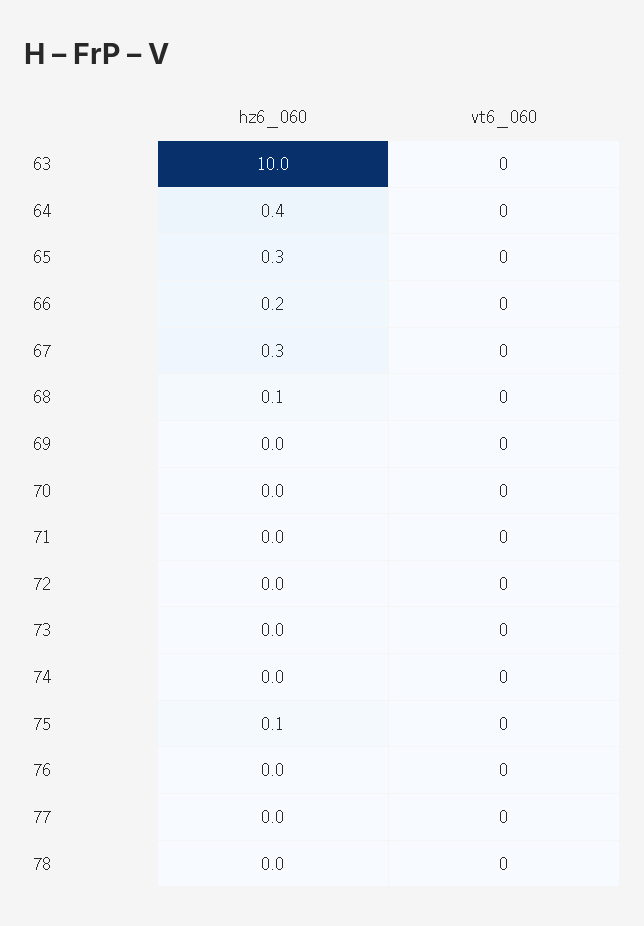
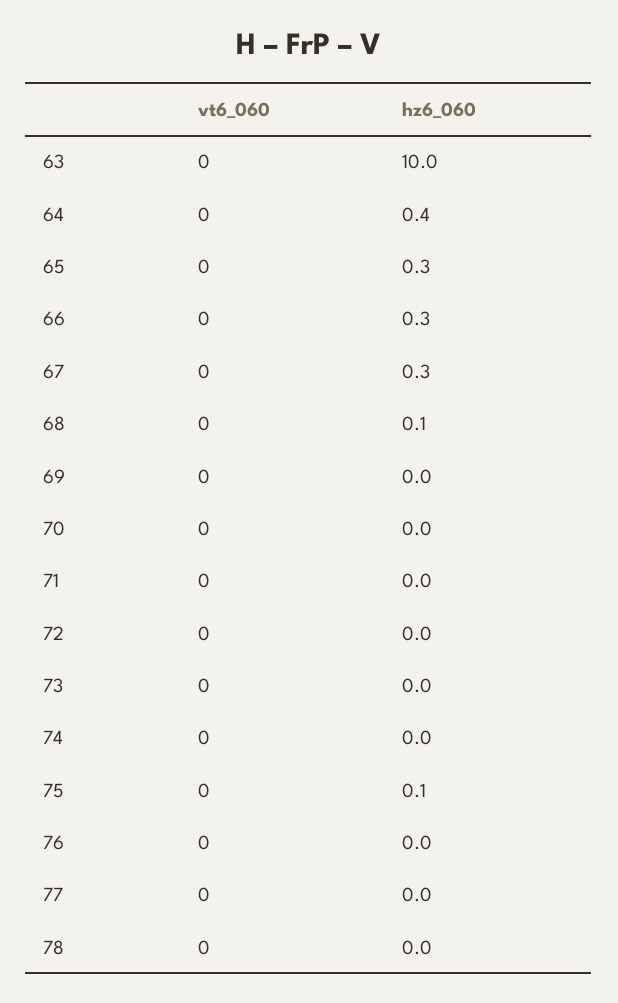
  {
    "hz6_060": {
      "63": 10,
      "64": 0.4,
      "65": 0.3,
-     "66": 0.2,
+     "66": 0.3,
      "67": 0.3,
      "68": 0.1,
      "69": 0,
      "70": 0,
      "71": 0,
      "72": 0,
      "73": 0,
      "74": 0,
      "75": 0.1,
      "76": 0,
      "77": 0,
      "78": 0
    },
    "vt6_060": {
      "63": 0,
      "64": 0,
      "65": 0,
      "66": 0,
      "67": 0,
      "68": 0,
      "69": 0,
      "70": 0,
      "71": 0,
      "72": 0,
      "73": 0,
      "74": 0,
      "75": 0,
      "76": 0,
      "77": 0,
      "78": 0
    }
  }

